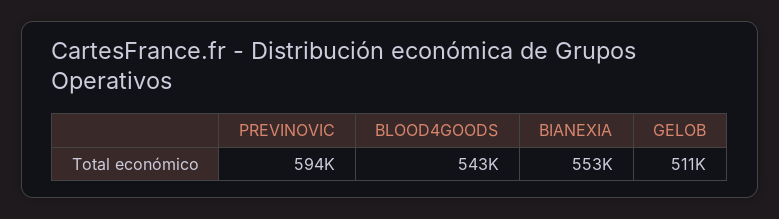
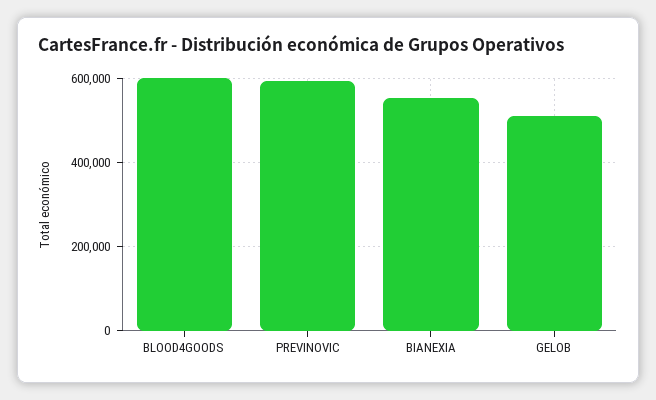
  {
    "PREVINOVIC": 594000,
-   "BLOOD4GOODS": 543000,
+   "BLOOD4GOODS": 600000,
    "BIANEXIA": 553000,
    "GELOB": 511000
  }

